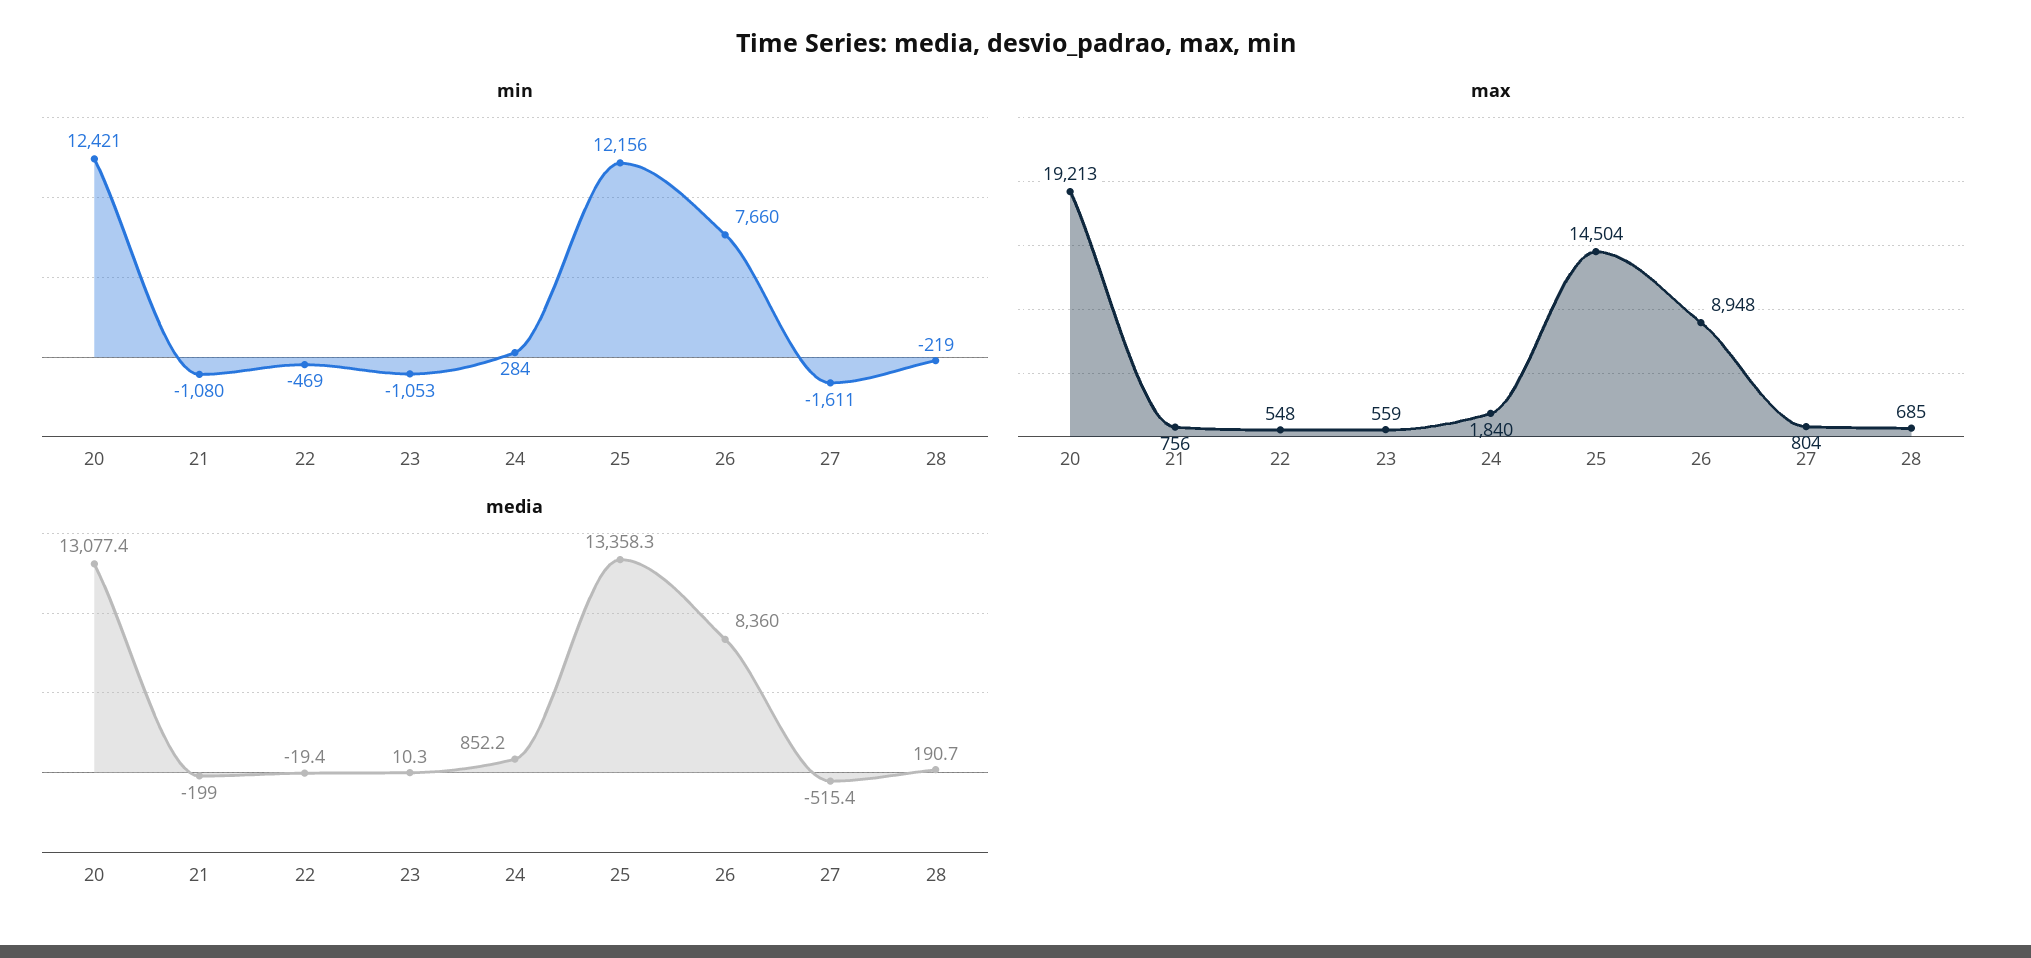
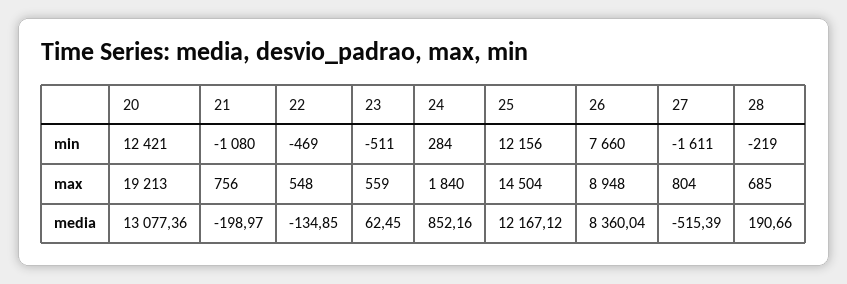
  {
    "min": {
      "20": 12421,
      "21": -1080,
      "22": -469,
-     "23": -1053,
+     "23": -511,
      "24": 284,
      "25": 12156,
      "26": 7660,
      "27": -1611,
      "28": -219
    },
    "max": {
      "20": 19213,
      "21": 756,
      "22": 548,
      "23": 559,
      "24": 1840,
      "25": 14504,
      "26": 8948,
      "27": 804,
      "28": 685
    },
    "media": {
      "20": 13077.36,
      "21": -198.97,
-     "22": -19.4,
+     "22": -134.85,
-     "23": 10.3,
+     "23": 62.45,
      "24": 852.16,
-     "25": 13358.3,
+     "25": 12167.12,
      "26": 8360.04,
      "27": -515.39,
      "28": 190.66
    }
  }

